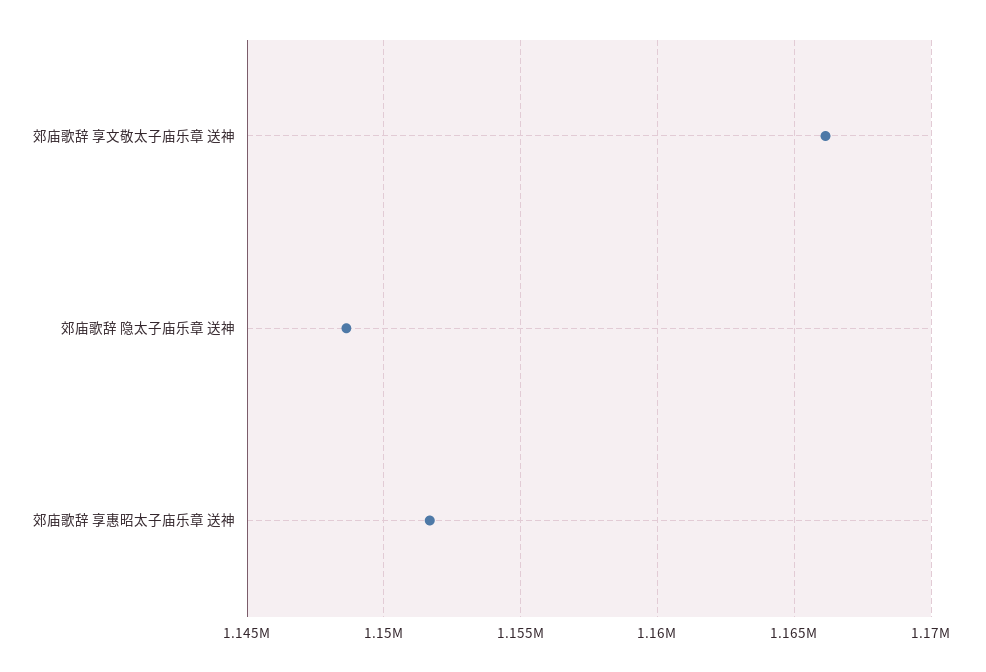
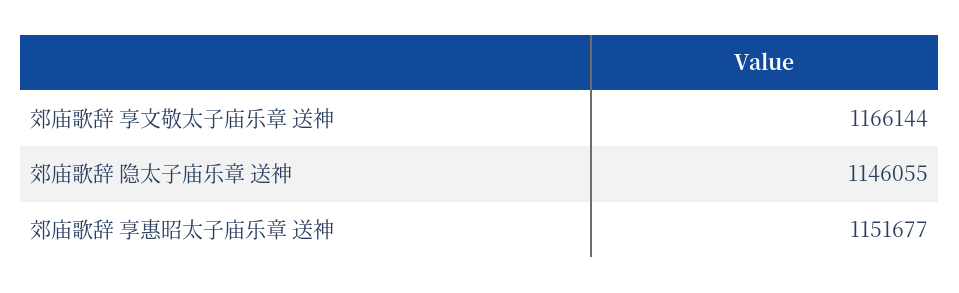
  {
    "郊庙歌辞 享文敬太子庙乐章 送神": 1166144,
-   "郊庙歌辞 隐太子庙乐章 送神": 1148500,
+   "郊庙歌辞 隐太子庙乐章 送神": 1146055,
    "郊庙歌辞 享惠昭太子庙乐章 送神": 1151677
  }

